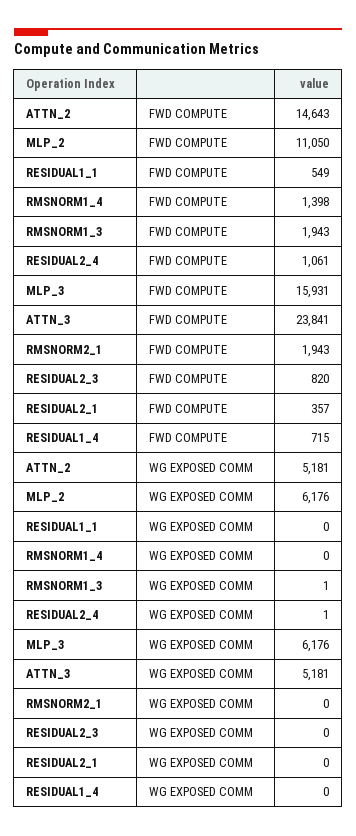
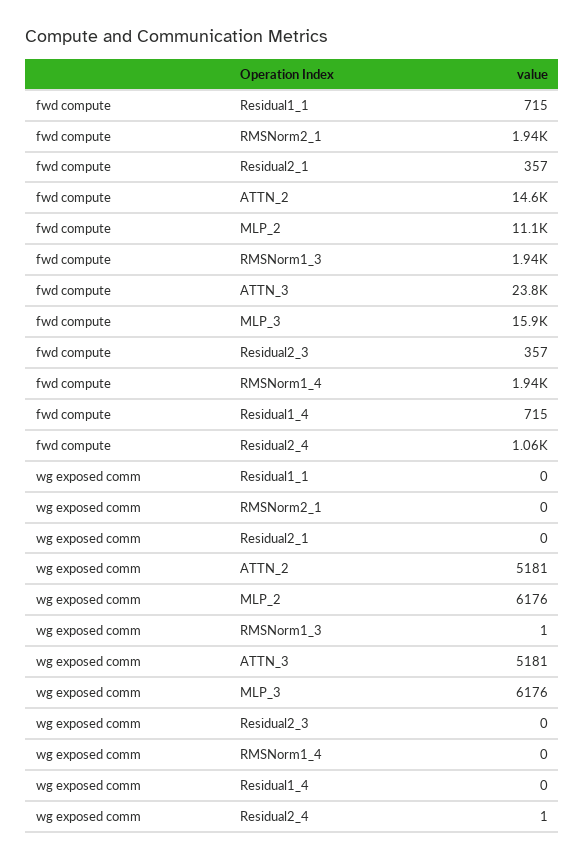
  {
    "ATTN_2": {
      "FWD COMPUTE": 14643,
      "WG EXPOSED COMM": 5181
    },
    "MLP_2": {
      "FWD COMPUTE": 11050,
      "WG EXPOSED COMM": 6176
    },
    "RESIDUAL1_1": {
-     "FWD COMPUTE": 549,
+     "FWD COMPUTE": 715,
      "WG EXPOSED COMM": 0
    },
    "RMSNORM1_4": {
-     "FWD COMPUTE": 1398,
+     "FWD COMPUTE": 1940,
      "WG EXPOSED COMM": 0
    },
    "RMSNORM1_3": {
      "FWD COMPUTE": 1943,
      "WG EXPOSED COMM": 1
    },
    "RESIDUAL2_4": {
      "FWD COMPUTE": 1061,
      "WG EXPOSED COMM": 1
    },
    "MLP_3": {
      "FWD COMPUTE": 15931,
      "WG EXPOSED COMM": 6176
    },
    "ATTN_3": {
      "FWD COMPUTE": 23841,
      "WG EXPOSED COMM": 5181
    },
    "RMSNORM2_1": {
      "FWD COMPUTE": 1943,
      "WG EXPOSED COMM": 0
    },
    "RESIDUAL2_3": {
-     "FWD COMPUTE": 820,
+     "FWD COMPUTE": 357,
      "WG EXPOSED COMM": 0
    },
    "RESIDUAL2_1": {
      "FWD COMPUTE": 357,
      "WG EXPOSED COMM": 0
    },
    "RESIDUAL1_4": {
      "FWD COMPUTE": 715,
      "WG EXPOSED COMM": 0
    }
  }

